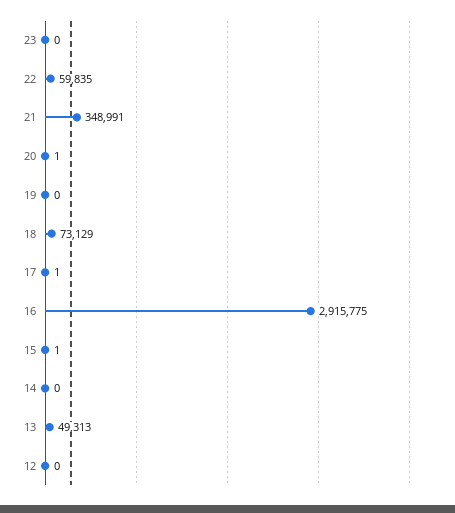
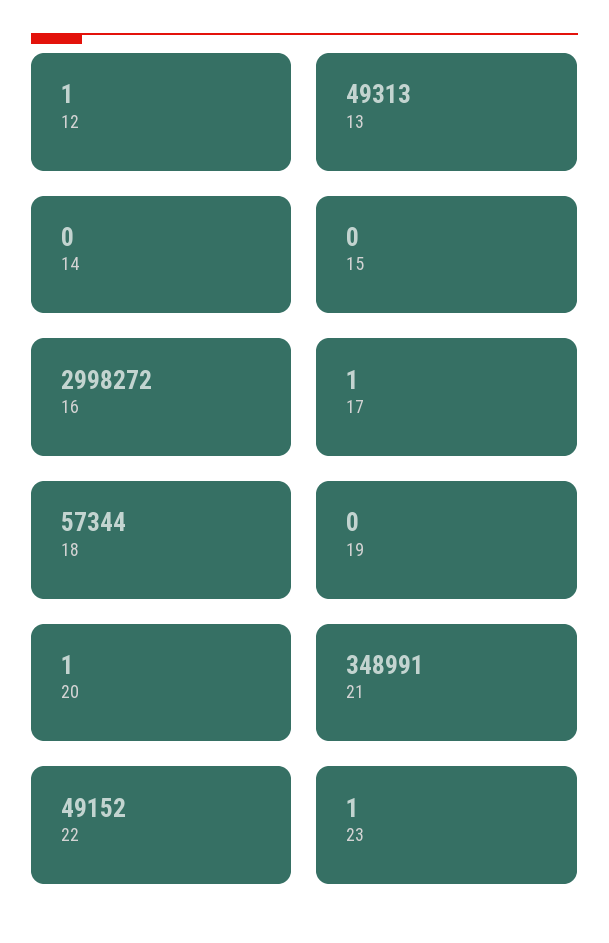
  {
-   "23": 0,
+   "23": 1,
-   "22": 59835,
+   "22": 49152,
    "21": 348991,
    "20": 1,
    "19": 0,
-   "18": 73129,
+   "18": 57344,
    "17": 1,
-   "16": 2915775,
+   "16": 2998272,
-   "15": 1,
+   "15": 0,
    "14": 0,
    "13": 49313,
-   "12": 0
+   "12": 1
  }

